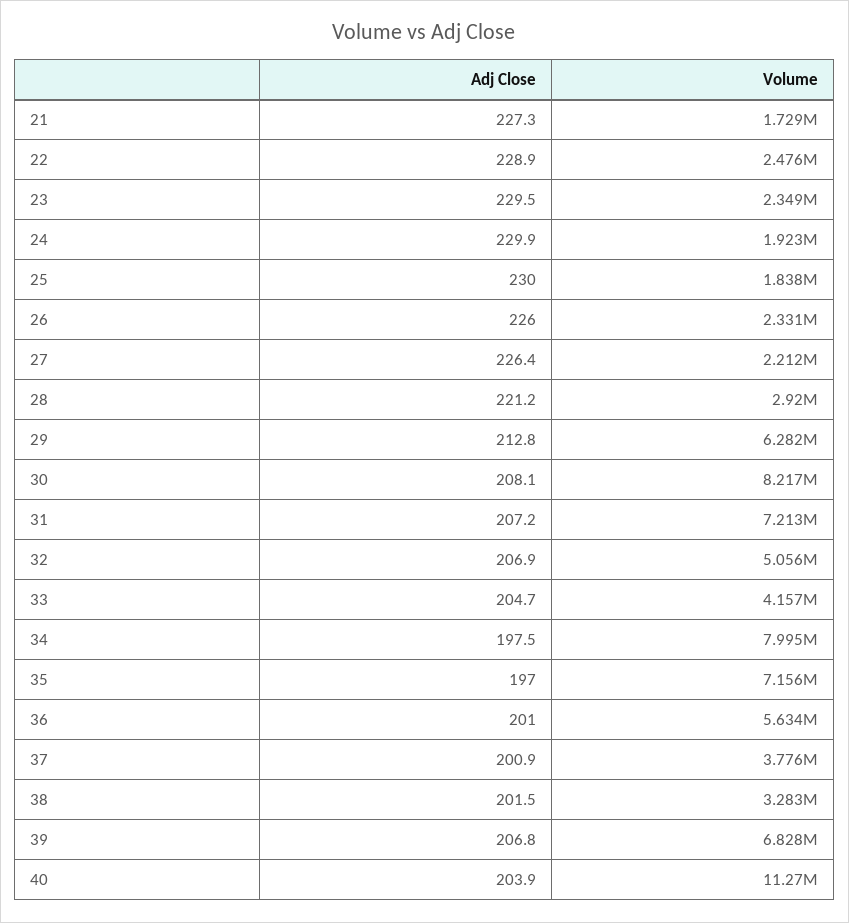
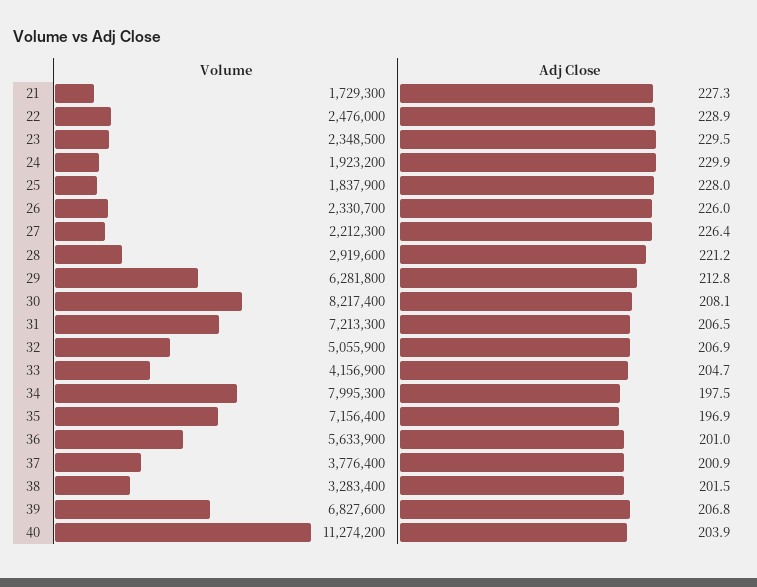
  {
    "Adj Close": {
      "21": 227.3,
      "22": 228.9,
      "23": 229.5,
      "24": 229.9,
-     "25": 230,
+     "25": 228,
      "26": 226,
      "27": 226.4,
      "28": 221.2,
      "29": 212.8,
      "30": 208.1,
-     "31": 207.2,
+     "31": 206.5,
      "32": 206.9,
      "33": 204.7,
      "34": 197.5,
-     "35": 197,
+     "35": 196.9,
      "36": 201,
      "37": 200.9,
      "38": 201.5,
      "39": 206.8,
      "40": 203.9
    },
    "Volume": {
      "21": 1729300,
      "22": 2476000,
      "23": 2348500,
      "24": 1923200,
      "25": 1837900,
      "26": 2330700,
      "27": 2212300,
      "28": 2919600,
      "29": 6281800,
      "30": 8217400,
      "31": 7213300,
      "32": 5055900,
      "33": 4156900,
      "34": 7995300,
      "35": 7156400,
      "36": 5633900,
      "37": 3776400,
      "38": 3283400,
      "39": 6827600,
      "40": 11274200
    }
  }

